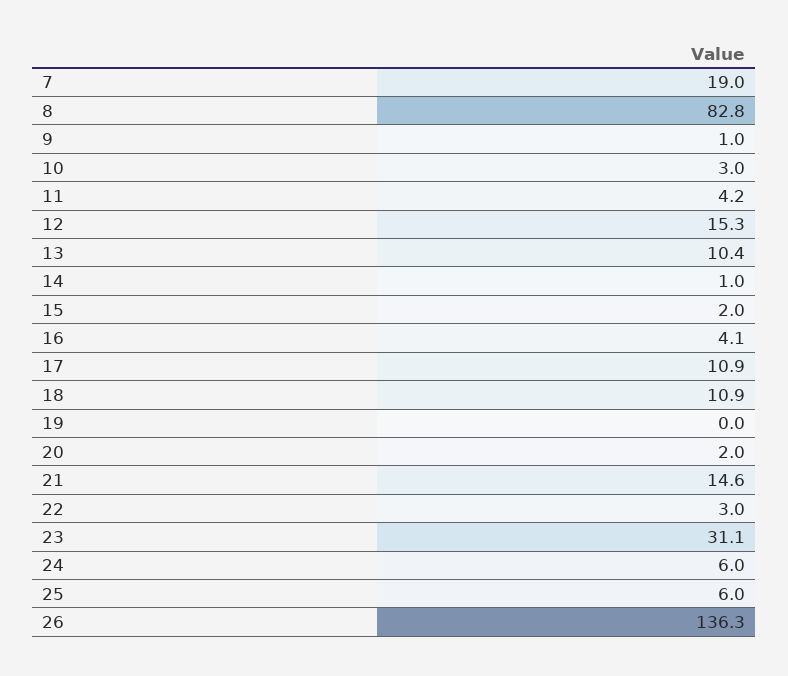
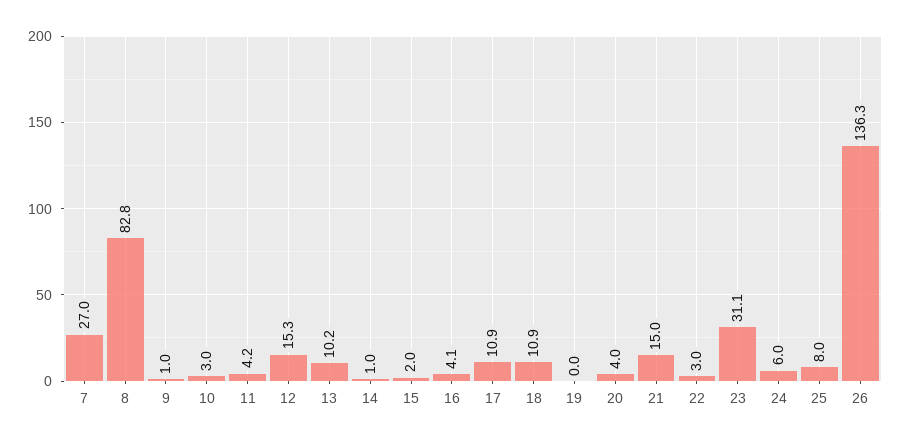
  {
-   "7": 19,
+   "7": 27,
    "8": 82.8,
    "9": 1,
    "10": 3,
    "11": 4.2,
    "12": 15.3,
-   "13": 10.4,
+   "13": 10.2,
    "14": 1,
    "15": 2,
    "16": 4.1,
    "17": 10.9,
    "18": 10.9,
    "19": 0,
-   "20": 2,
+   "20": 4,
-   "21": 14.6,
+   "21": 15,
    "22": 3,
    "23": 31.1,
    "24": 6,
-   "25": 6,
+   "25": 8,
    "26": 136.3
  }

